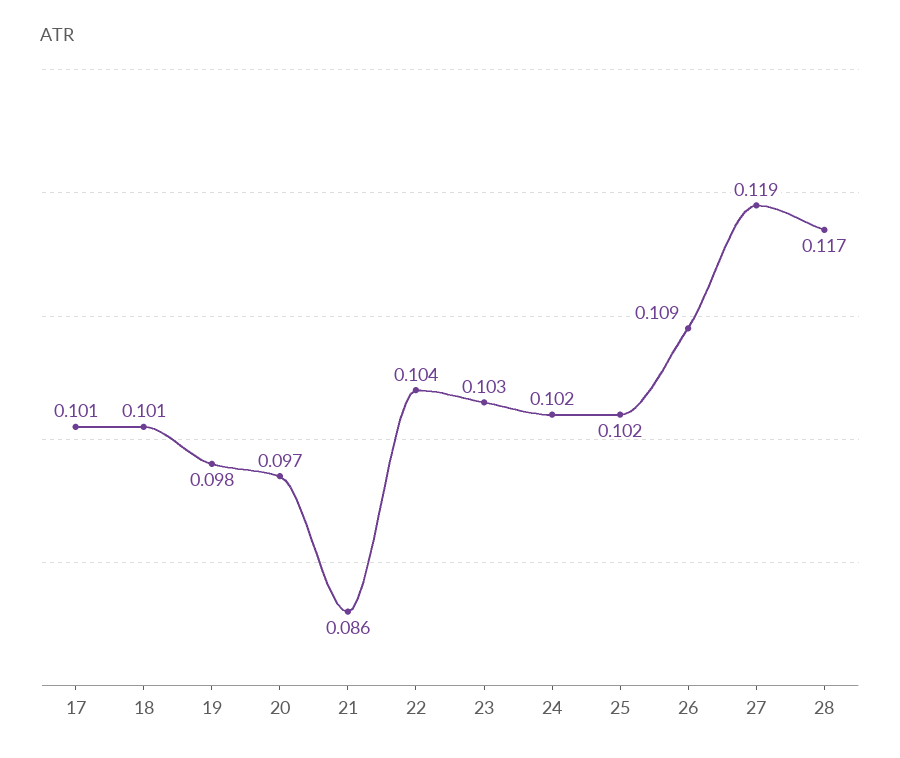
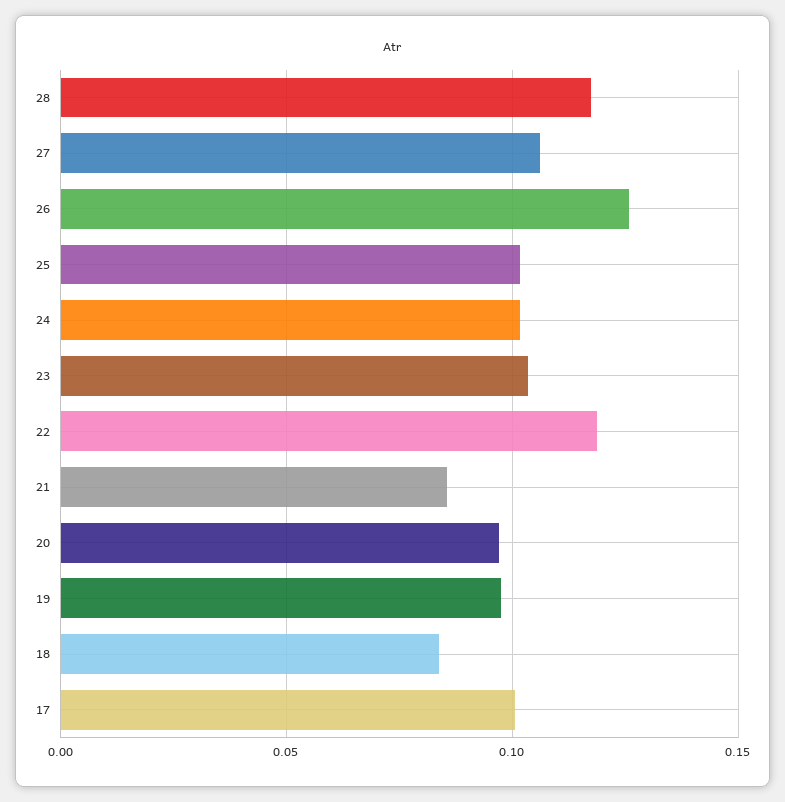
  {
    "17": 0.101,
-   "18": 0.101,
+   "18": 0.085,
    "19": 0.098,
    "20": 0.097,
    "21": 0.086,
-   "22": 0.104,
+   "22": 0.12,
    "23": 0.103,
    "24": 0.102,
    "25": 0.102,
-   "26": 0.109,
+   "26": 0.125,
-   "27": 0.119,
+   "27": 0.105,
    "28": 0.117
  }

